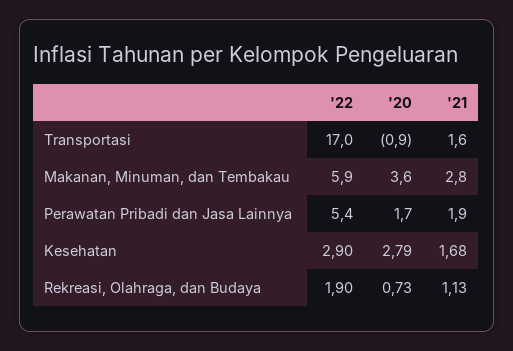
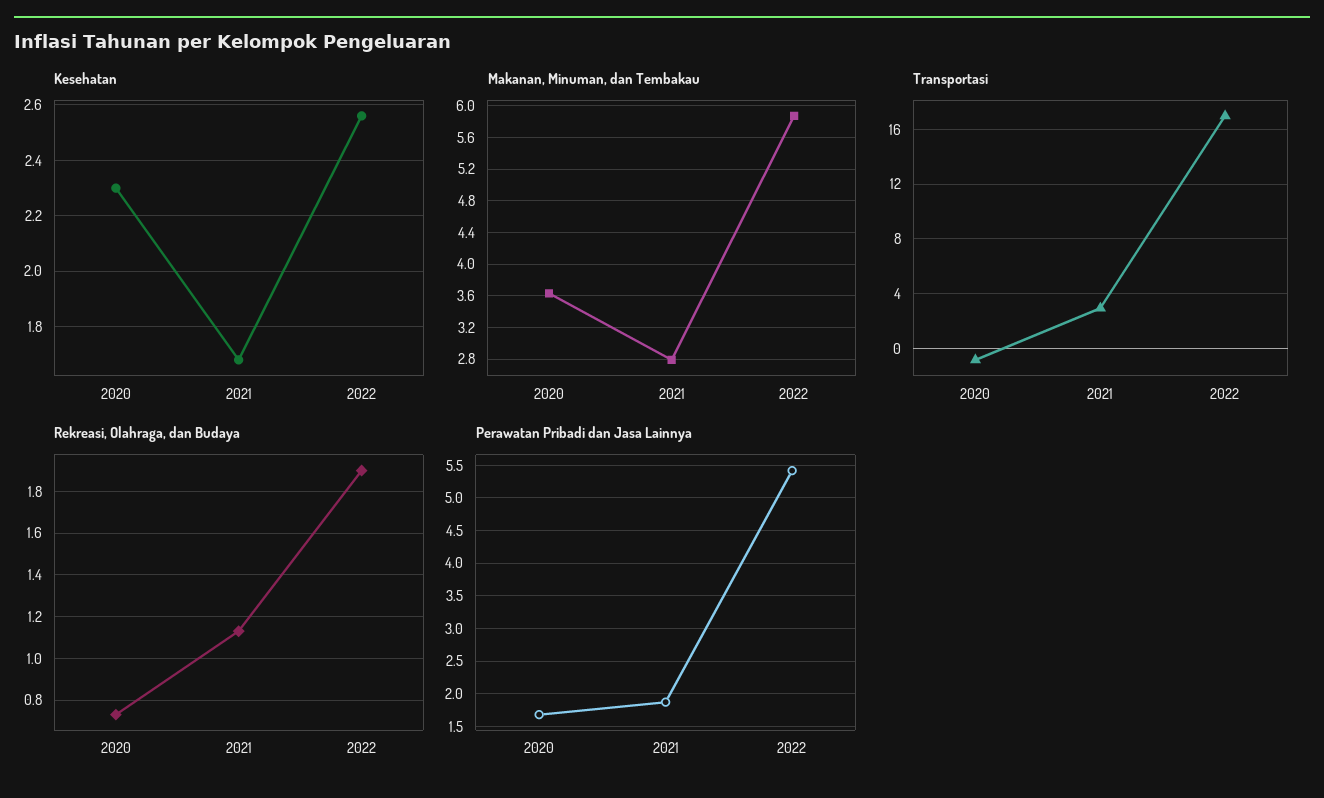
  {
    "Transportasi": {
      "'22": 17,
      "'20": -0.9,
-     "'21": 1.6
+     "'21": 3
    },
    "Makanan, Minuman, dan Tembakau": {
      "'22": 5.9,
      "'20": 3.6,
      "'21": 2.8
    },
    "Perawatan Pribadi dan Jasa Lainnya": {
      "'22": 5.4,
      "'20": 1.7,
      "'21": 1.9
    },
    "Kesehatan": {
-     "'22": 2.9,
+     "'22": 2.55,
-     "'20": 2.79,
+     "'20": 2.3,
      "'21": 1.68
    },
    "Rekreasi, Olahraga, dan Budaya": {
      "'22": 1.9,
      "'20": 0.73,
      "'21": 1.13
    }
  }

